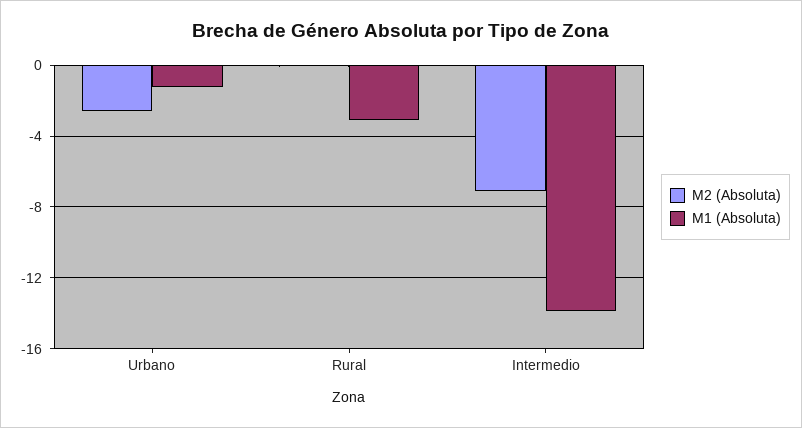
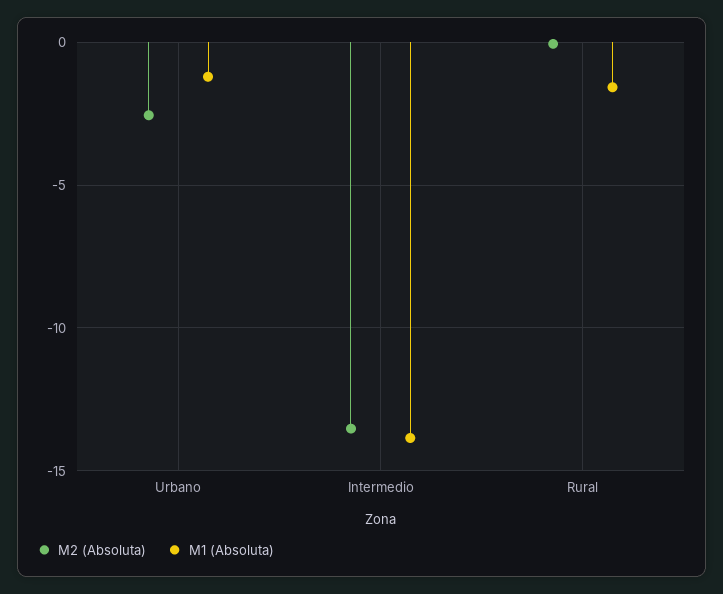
  {
    "M2 (Absoluta)": {
      "Urbano": -2.5,
      "Rural": 0,
-     "Intermedio": -7
+     "Intermedio": -13.5
    },
    "M1 (Absoluta)": {
      "Urbano": -1,
-     "Rural": -3,
+     "Rural": -1.5,
      "Intermedio": -14
    }
  }

